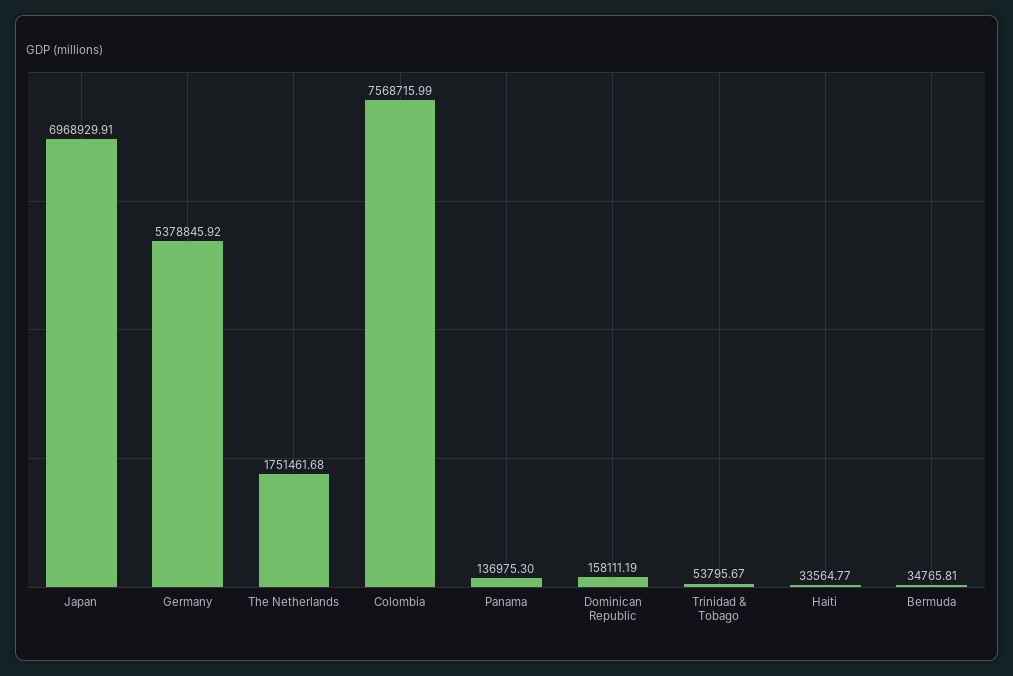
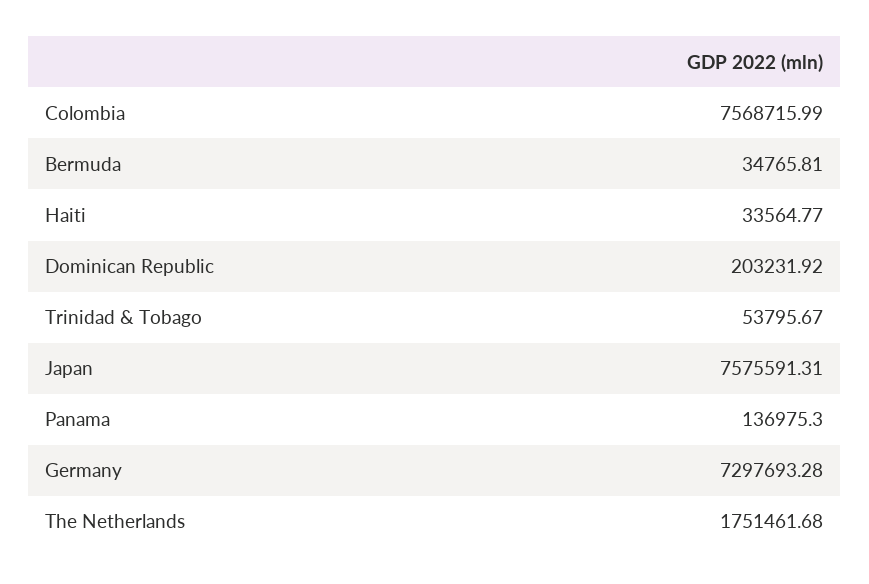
  {
-   "Japan": 6968929.91,
+   "Japan": 7575591.31,
-   "Germany": 5378845.92,
+   "Germany": 7297693.28,
    "The Netherlands": 1751461.68,
    "Colombia": 7568715.99,
    "Panama": 136975.3,
-   "Dominican Republic": 158111.19,
+   "Dominican Republic": 203231.92,
    "Trinidad & Tobago": 53795.67,
    "Haiti": 33564.77,
    "Bermuda": 34765.81
  }

